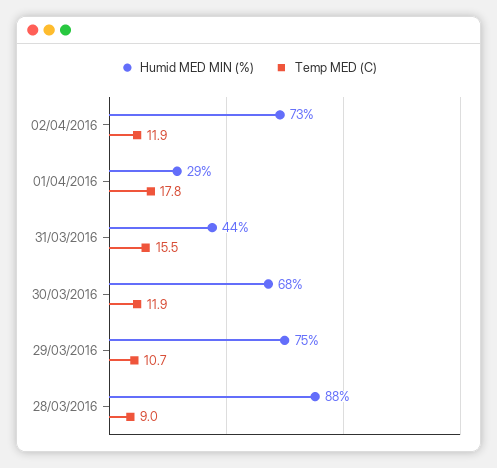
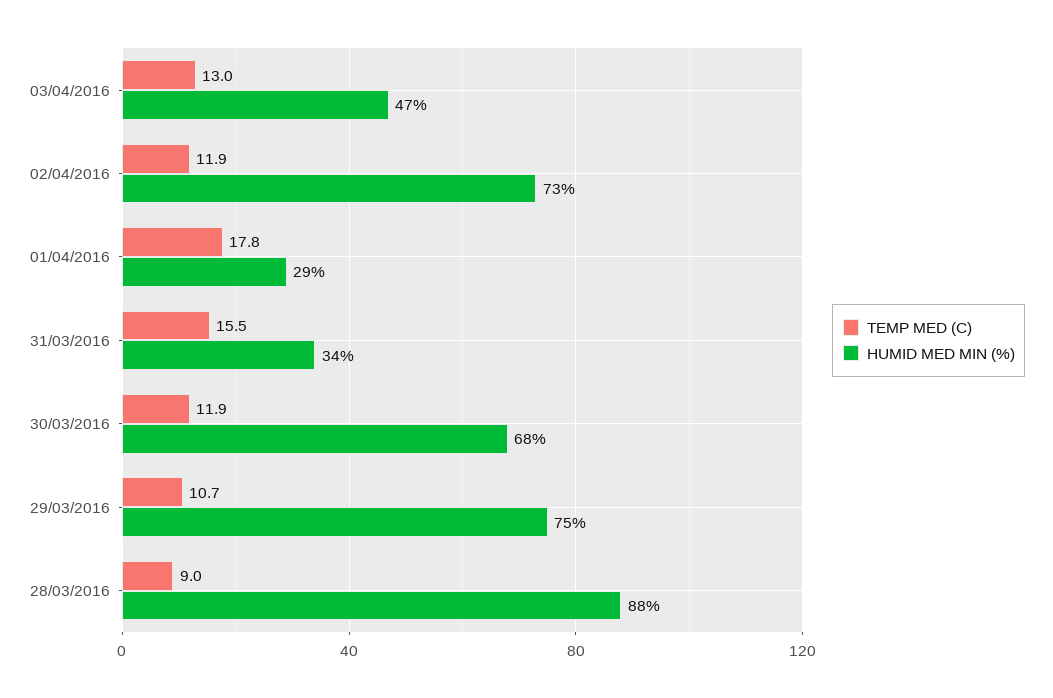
  {
    "Humid MED MIN (%)": {
      "02/04/2016": 73,
      "01/04/2016": 29,
-     "31/03/2016": 44,
+     "31/03/2016": 34,
      "30/03/2016": 68,
      "29/03/2016": 75,
-     "28/03/2016": 88
+     "28/03/2016": 88,
+     "03/04/2016": 47
    },
    "Temp MED (C)": {
      "02/04/2016": 11.9,
      "01/04/2016": 17.8,
      "31/03/2016": 15.5,
      "30/03/2016": 11.9,
      "29/03/2016": 10.7,
-     "28/03/2016": 9
+     "28/03/2016": 9,
+     "03/04/2016": 13
    }
  }

